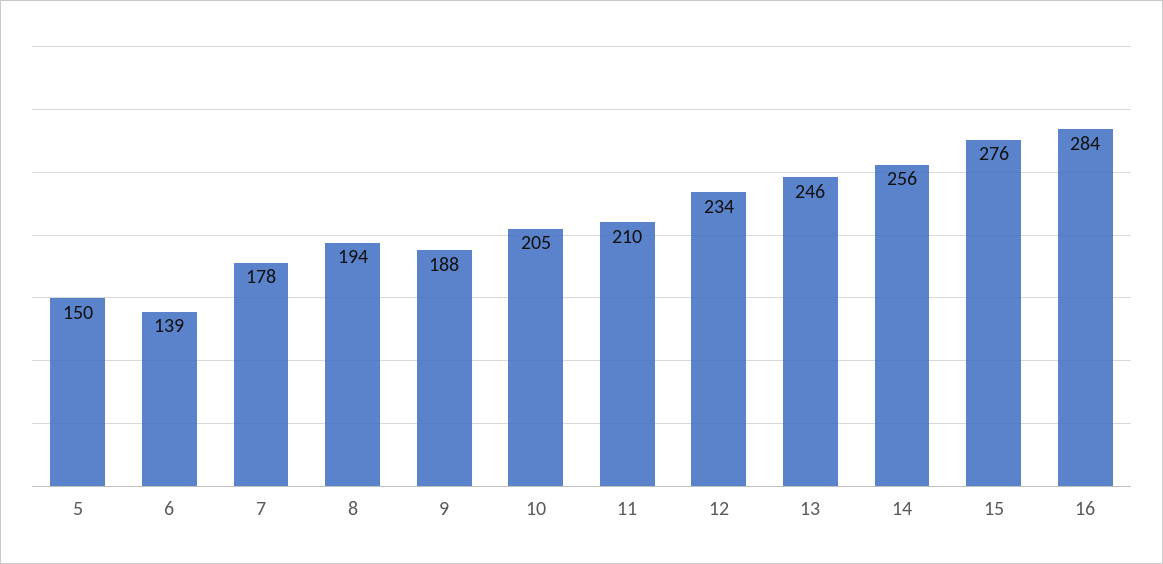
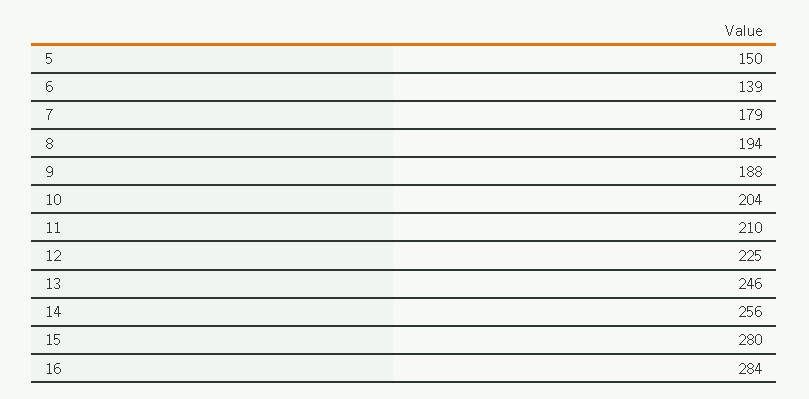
  {
    "5": 150,
    "6": 139,
-   "7": 178,
+   "7": 179,
    "8": 194,
    "9": 188,
-   "10": 205,
+   "10": 204,
    "11": 210,
-   "12": 234,
+   "12": 225,
    "13": 246,
    "14": 256,
-   "15": 276,
+   "15": 280,
    "16": 284
  }

